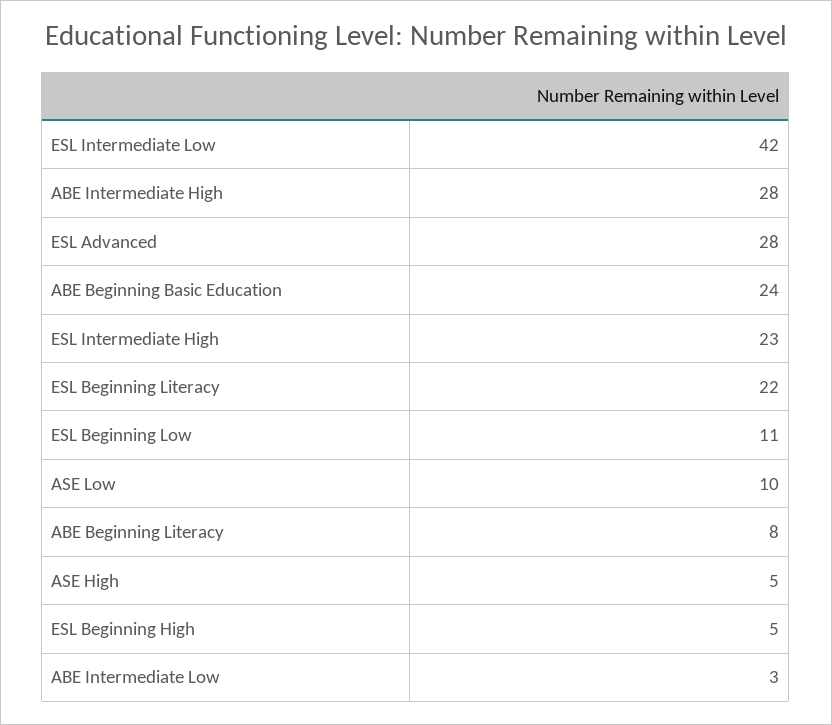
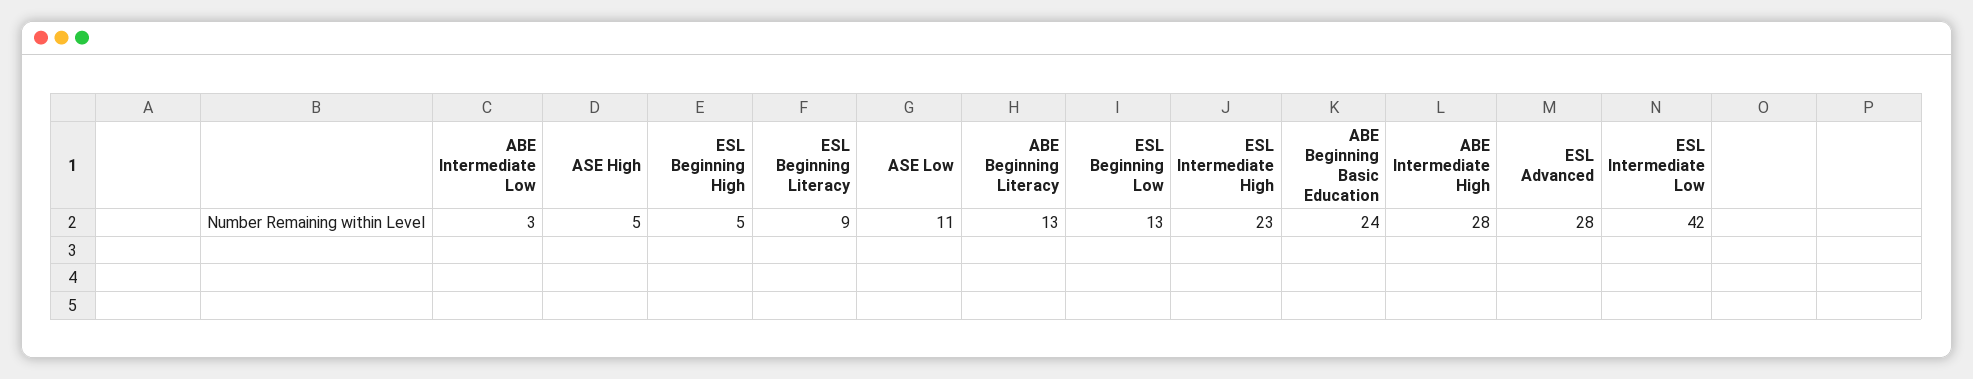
  {
    "ESL Intermediate Low": 42,
    "ABE Intermediate High": 28,
    "ESL Advanced": 28,
    "ABE Beginning Basic Education": 24,
    "ESL Intermediate High": 23,
-   "ESL Beginning Literacy": 22,
+   "ESL Beginning Literacy": 9,
-   "ESL Beginning Low": 11,
+   "ESL Beginning Low": 13,
-   "ASE Low": 10,
+   "ASE Low": 11,
-   "ABE Beginning Literacy": 8,
+   "ABE Beginning Literacy": 13,
    "ASE High": 5,
    "ESL Beginning High": 5,
    "ABE Intermediate Low": 3
  }

